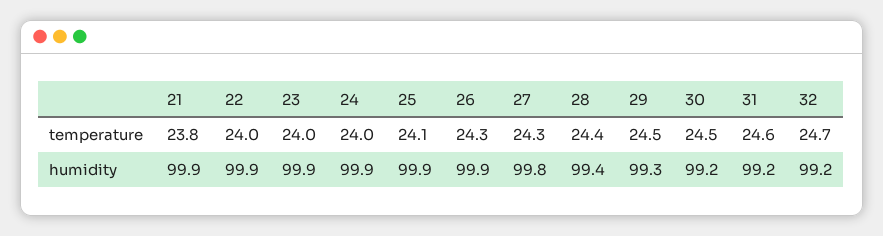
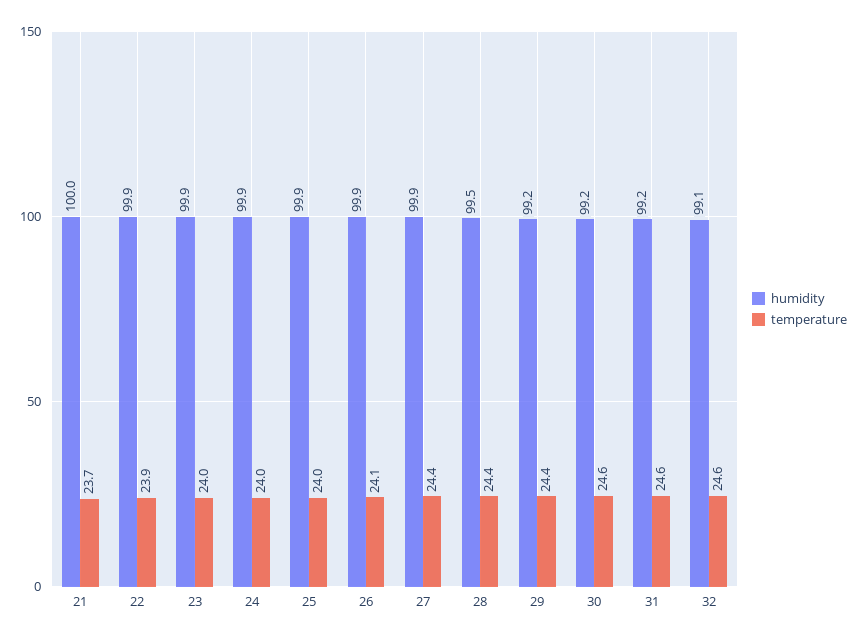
  {
    "temperature": {
-     "21": 23.8,
+     "21": 23.7,
-     "22": 24,
+     "22": 23.9,
      "23": 24,
      "24": 24,
-     "25": 24.1,
+     "25": 24,
-     "26": 24.3,
+     "26": 24.1,
-     "27": 24.3,
+     "27": 24.4,
      "28": 24.4,
-     "29": 24.5,
+     "29": 24.4,
-     "30": 24.5,
+     "30": 24.6,
      "31": 24.6,
-     "32": 24.7
+     "32": 24.6
    },
    "humidity": {
-     "21": 99.9,
+     "21": 100,
      "22": 99.9,
      "23": 99.9,
      "24": 99.9,
      "25": 99.9,
      "26": 99.9,
-     "27": 99.8,
+     "27": 99.9,
-     "28": 99.4,
+     "28": 99.5,
-     "29": 99.3,
+     "29": 99.2,
      "30": 99.2,
      "31": 99.2,
-     "32": 99.2
+     "32": 99.1
    }
  }

